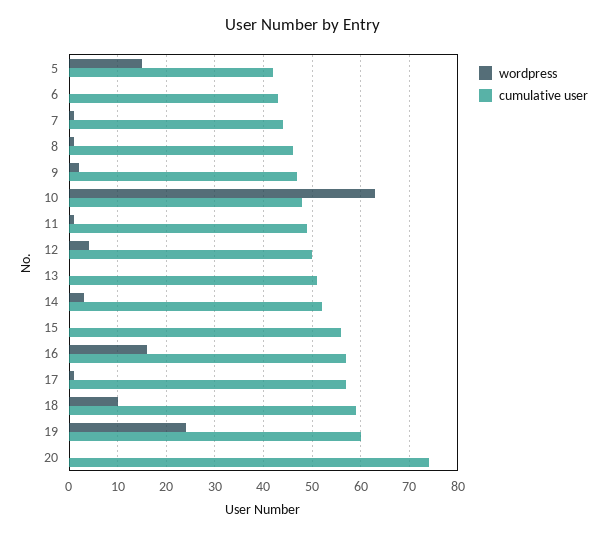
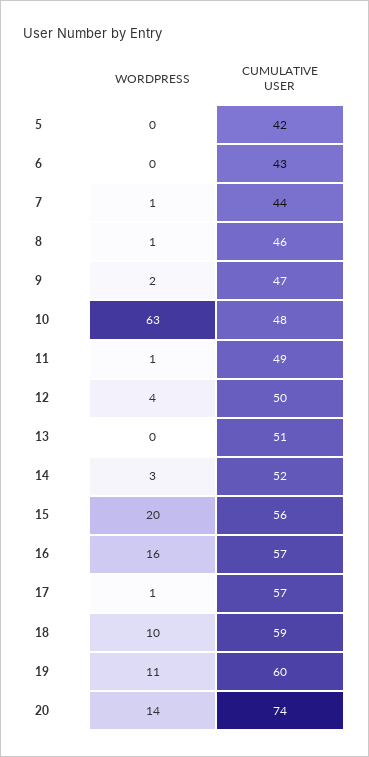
  {
    "wordpress": {
-     "5": 15,
+     "5": 0,
      "6": 0,
      "7": 1,
      "8": 1,
      "9": 2,
      "10": 63,
      "11": 1,
      "12": 4,
      "13": 0,
      "14": 3,
-     "15": 0,
+     "15": 20,
      "16": 16,
      "17": 1,
      "18": 10,
-     "19": 25,
+     "19": 11,
-     "20": 0
+     "20": 14
    },
    "cumulative user": {
      "5": 42,
      "6": 43,
      "7": 44,
      "8": 46,
      "9": 47,
      "10": 48,
      "11": 49,
      "12": 50,
      "13": 51,
      "14": 52,
      "15": 56,
      "16": 57,
      "17": 57,
      "18": 59,
      "19": 60,
      "20": 74
    }
  }

